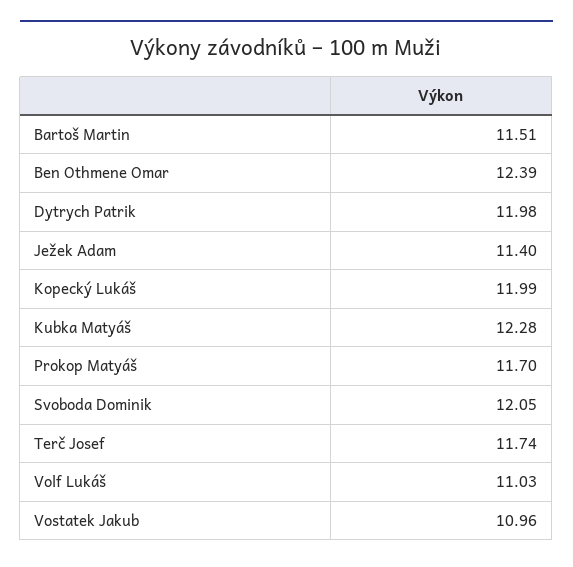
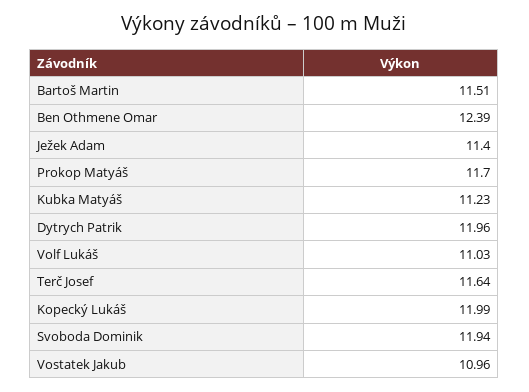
  {
    "Bartoš Martin": 11.51,
    "Ben Othmene Omar": 12.39,
-   "Dytrych Patrik": 11.98,
+   "Dytrych Patrik": 11.96,
    "Ježek Adam": 11.4,
    "Kopecký Lukáš": 11.99,
-   "Kubka Matyáš": 12.28,
+   "Kubka Matyáš": 11.23,
    "Prokop Matyáš": 11.7,
-   "Svoboda Dominik": 12.05,
+   "Svoboda Dominik": 11.94,
-   "Terč Josef": 11.74,
+   "Terč Josef": 11.64,
    "Volf Lukáš": 11.03,
    "Vostatek Jakub": 10.96
  }

